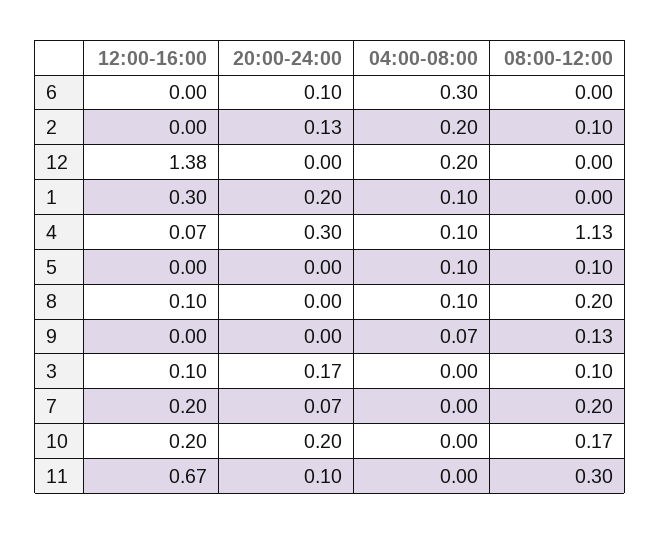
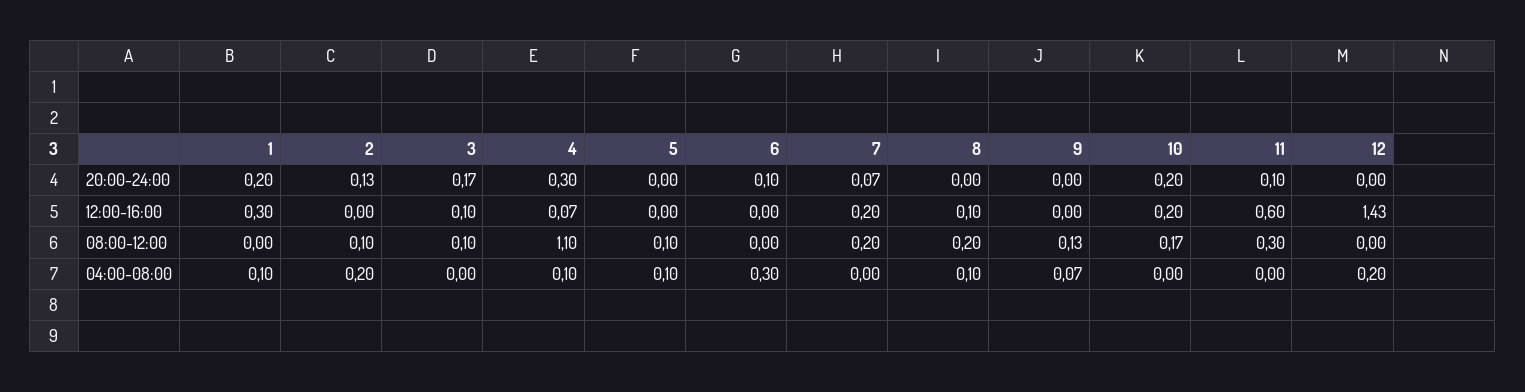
  {
    "12:00-16:00": {
      "6": 0,
      "2": 0,
-     "12": 1.38,
+     "12": 1.43,
      "1": 0.3,
      "4": 0.07,
      "5": 0,
      "8": 0.1,
      "9": 0,
      "3": 0.1,
      "7": 0.2,
      "10": 0.2,
-     "11": 0.67
+     "11": 0.6
    },
    "20:00-24:00": {
      "6": 0.1,
      "2": 0.13,
      "12": 0,
      "1": 0.2,
      "4": 0.3,
      "5": 0,
      "8": 0,
      "9": 0,
      "3": 0.17,
      "7": 0.07,
      "10": 0.2,
      "11": 0.1
    },
    "04:00-08:00": {
      "6": 0.3,
      "2": 0.2,
      "12": 0.2,
      "1": 0.1,
      "4": 0.1,
      "5": 0.1,
      "8": 0.1,
      "9": 0.07,
      "3": 0,
      "7": 0,
      "10": 0,
      "11": 0
    },
    "08:00-12:00": {
      "6": 0,
      "2": 0.1,
      "12": 0,
      "1": 0,
-     "4": 1.13,
+     "4": 1.1,
      "5": 0.1,
      "8": 0.2,
      "9": 0.13,
      "3": 0.1,
      "7": 0.2,
      "10": 0.17,
      "11": 0.3
    }
  }

